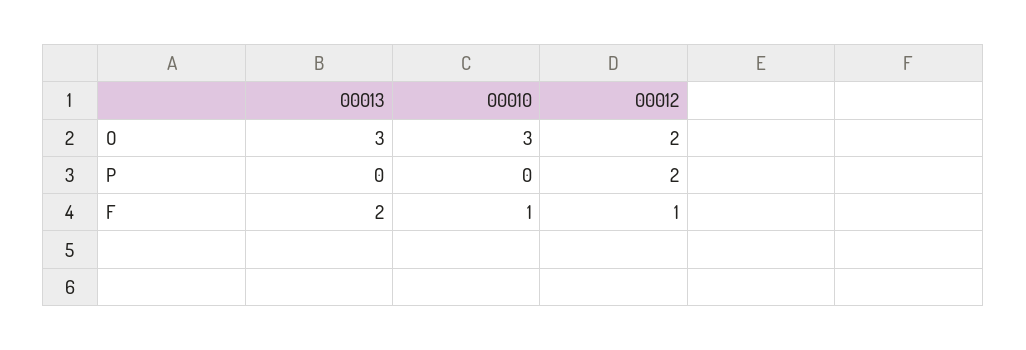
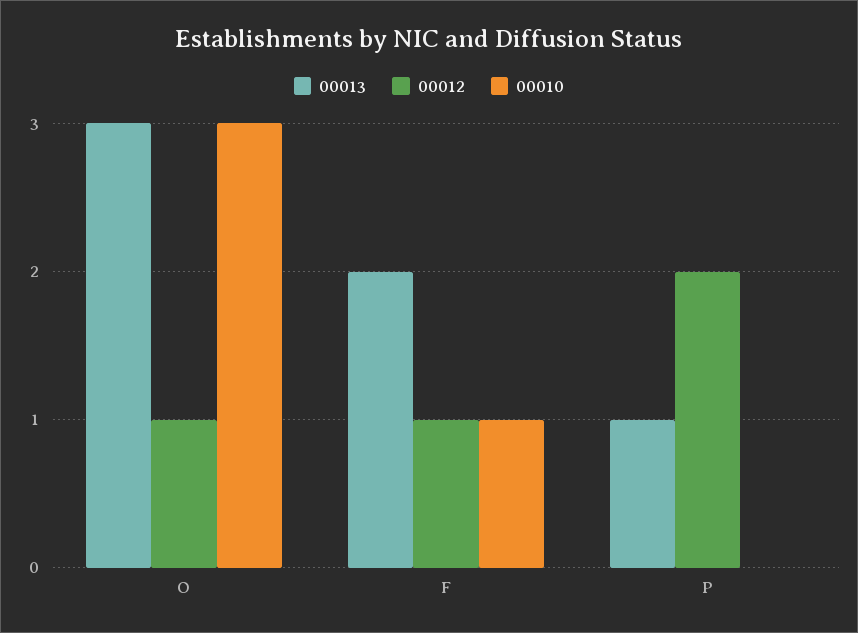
  {
    "00013": {
      "O": 3,
-     "P": 0,
+     "P": 1,
      "F": 2
    },
    "00010": {
      "O": 3,
      "P": 0,
      "F": 1
    },
    "00012": {
-     "O": 2,
+     "O": 1,
      "P": 2,
      "F": 1
    }
  }

